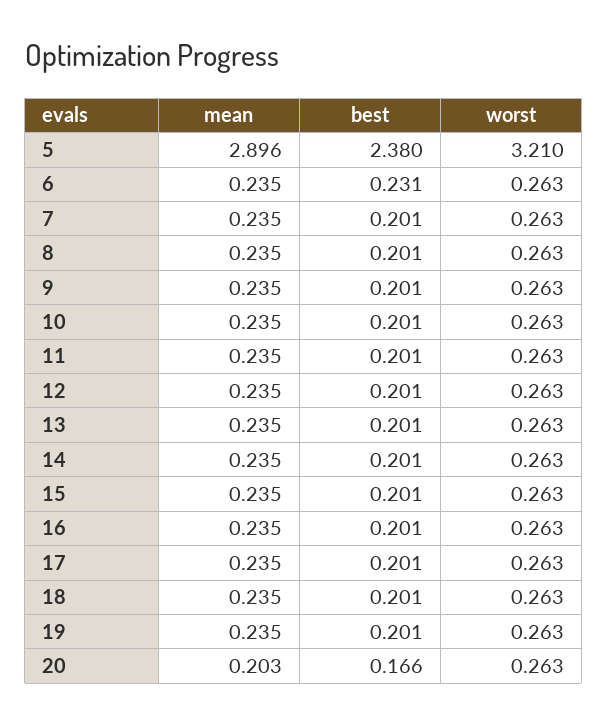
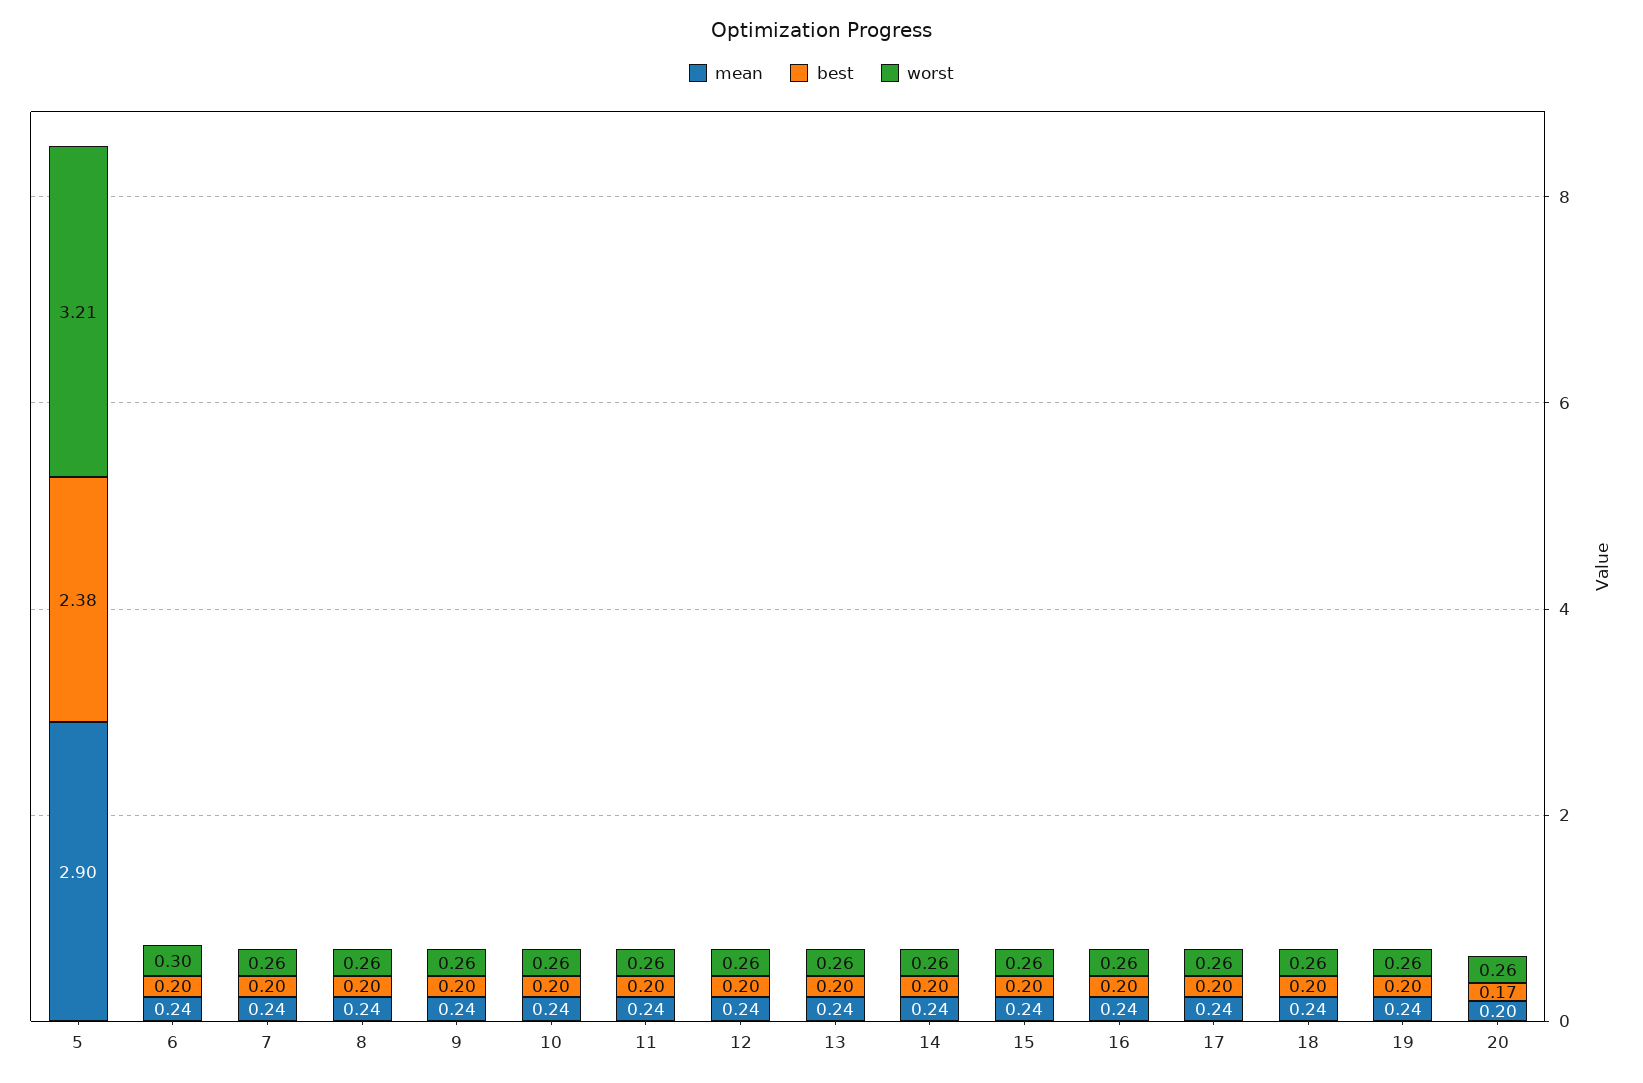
  {
    "mean": {
      "5": 2.896,
      "6": 0.235,
      "7": 0.235,
      "8": 0.235,
      "9": 0.235,
      "10": 0.235,
      "11": 0.235,
      "12": 0.235,
      "13": 0.235,
      "14": 0.235,
      "15": 0.235,
      "16": 0.235,
      "17": 0.235,
      "18": 0.235,
      "19": 0.235,
      "20": 0.203
    },
    "best": {
      "5": 2.38,
-     "6": 0.231,
+     "6": 0.2,
      "7": 0.201,
      "8": 0.201,
      "9": 0.201,
      "10": 0.201,
      "11": 0.201,
      "12": 0.201,
      "13": 0.201,
      "14": 0.201,
      "15": 0.201,
      "16": 0.201,
      "17": 0.201,
      "18": 0.201,
      "19": 0.201,
      "20": 0.166
    },
    "worst": {
      "5": 3.21,
-     "6": 0.263,
+     "6": 0.3,
      "7": 0.263,
      "8": 0.263,
      "9": 0.263,
      "10": 0.263,
      "11": 0.263,
      "12": 0.263,
      "13": 0.263,
      "14": 0.263,
      "15": 0.263,
      "16": 0.263,
      "17": 0.263,
      "18": 0.263,
      "19": 0.263,
      "20": 0.263
    }
  }

